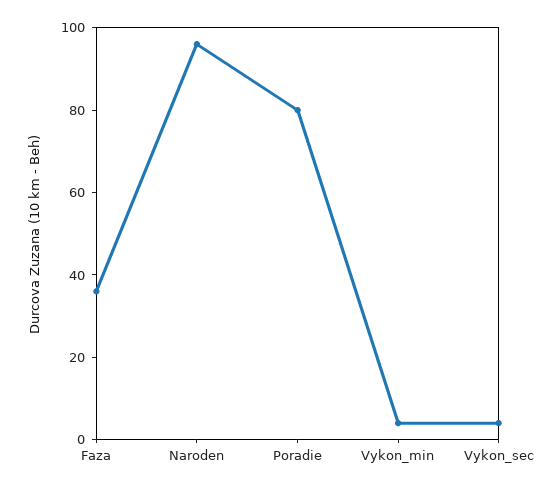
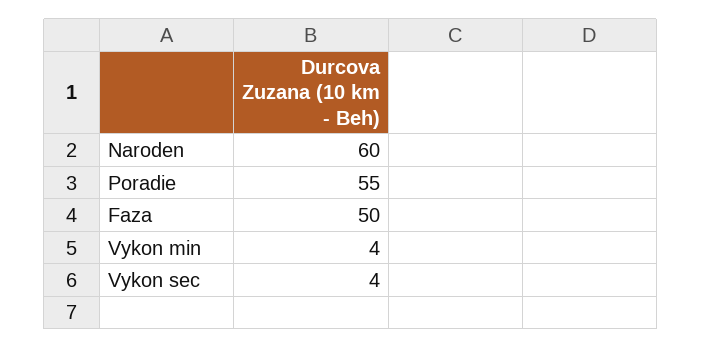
  {
-   "Faza": 35,
+   "Faza": 50,
-   "Naroden": 95,
+   "Naroden": 60,
-   "Poradie": 80,
+   "Poradie": 55,
    "Vykon_min": 4,
    "Vykon_sec": 4
  }

